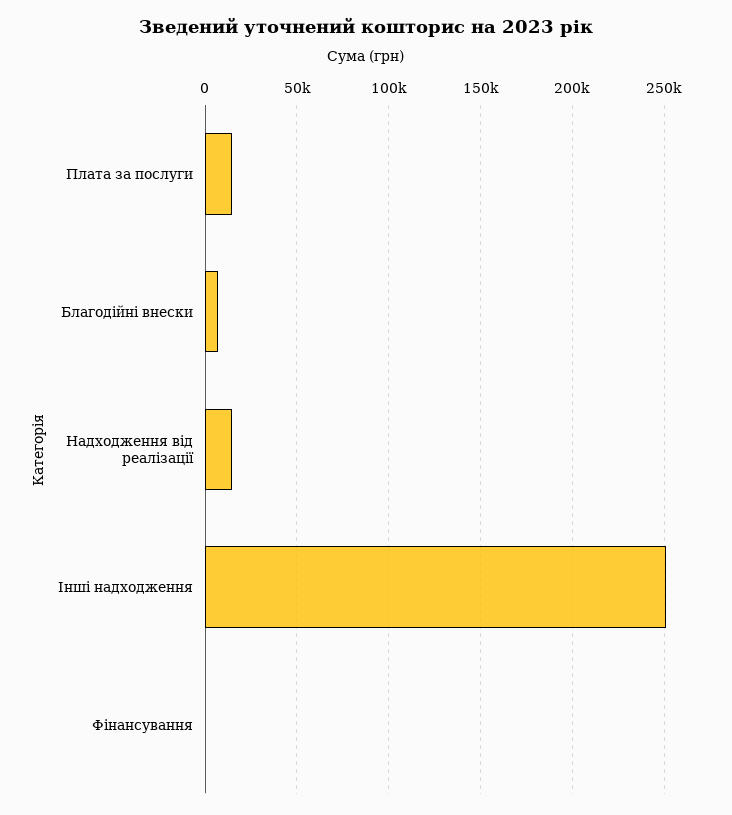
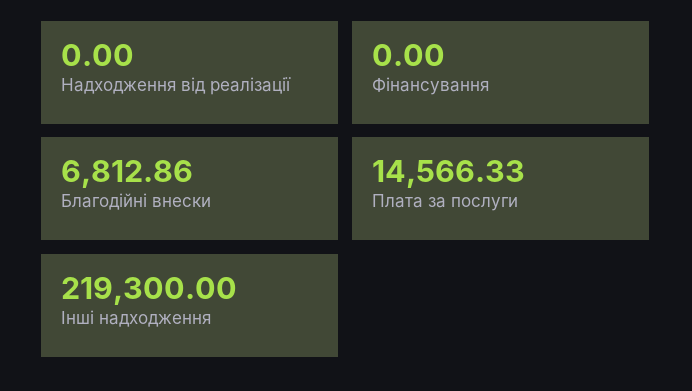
  {
    "Плата за послуги": 14566.33,
    "Благодійні внески": 6812.86,
-   "Надходження від реалізації": 15000,
+   "Надходження від реалізації": 0,
-   "Інші надходження": 250000,
+   "Інші надходження": 219300,
    "Фінансування": 0
  }

